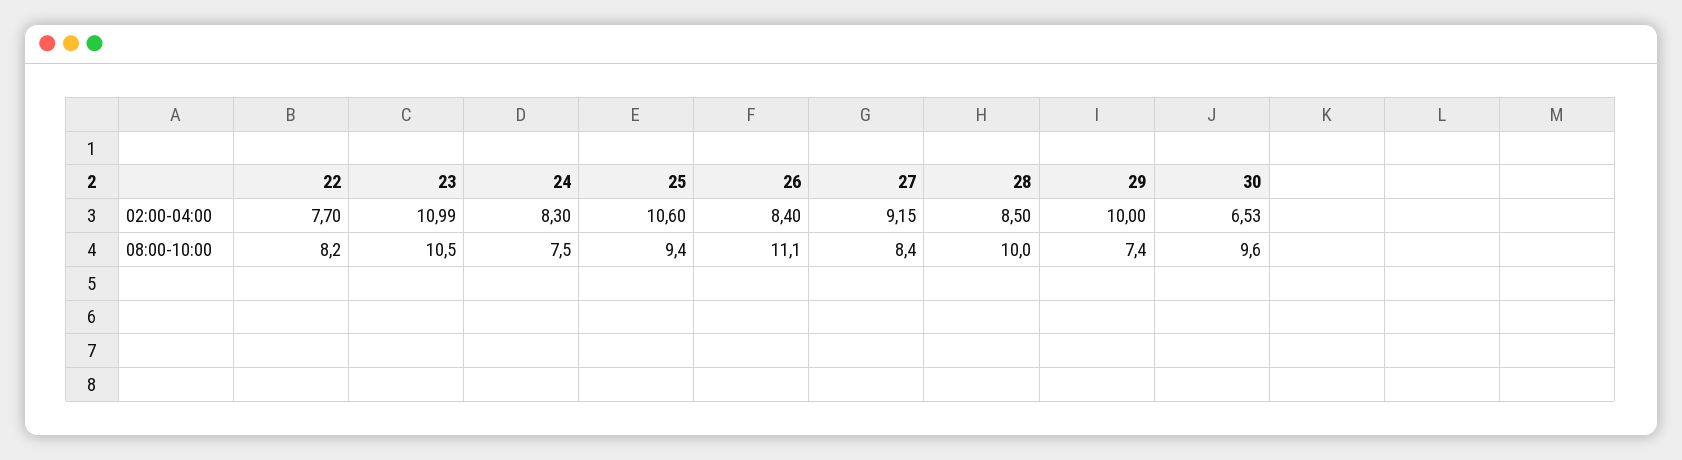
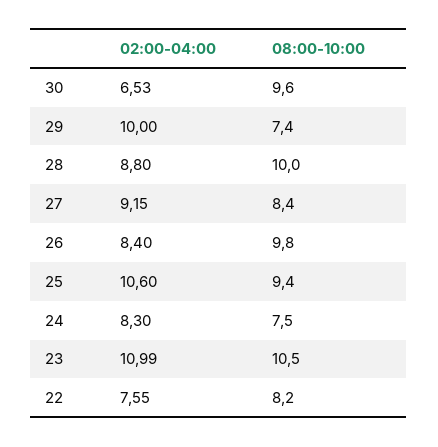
  {
    "22": {
-     "02:00-04:00": 7.7,
+     "02:00-04:00": 7.55,
      "08:00-10:00": 8.2
    },
    "23": {
      "02:00-04:00": 10.99,
      "08:00-10:00": 10.5
    },
    "24": {
      "02:00-04:00": 8.3,
      "08:00-10:00": 7.5
    },
    "25": {
      "02:00-04:00": 10.6,
      "08:00-10:00": 9.4
    },
    "26": {
      "02:00-04:00": 8.4,
-     "08:00-10:00": 11.1
+     "08:00-10:00": 9.8
    },
    "27": {
      "02:00-04:00": 9.15,
      "08:00-10:00": 8.4
    },
    "28": {
-     "02:00-04:00": 8.5,
+     "02:00-04:00": 8.8,
      "08:00-10:00": 10
    },
    "29": {
      "02:00-04:00": 10,
      "08:00-10:00": 7.4
    },
    "30": {
      "02:00-04:00": 6.53,
      "08:00-10:00": 9.6
    }
  }

